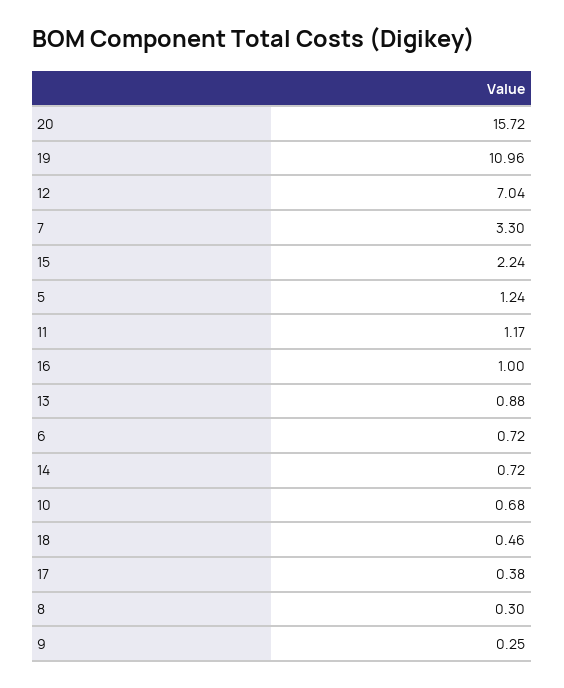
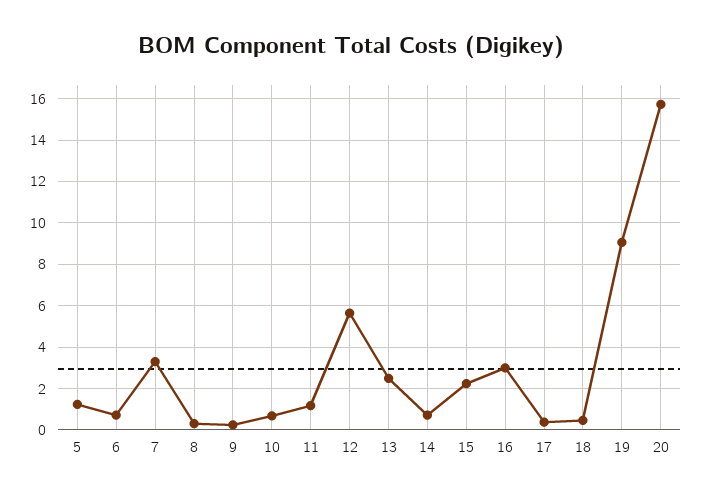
  {
    "20": 15.72,
-   "19": 10.96,
+   "19": 9,
-   "12": 7.04,
+   "12": 5.5,
    "7": 3.3,
    "15": 2.24,
    "5": 1.24,
    "11": 1.17,
-   "16": 1,
+   "16": 3,
-   "13": 0.88,
+   "13": 2.5,
    "6": 0.72,
    "14": 0.72,
    "10": 0.68,
    "18": 0.46,
    "17": 0.38,
    "8": 0.3,
    "9": 0.25
  }

